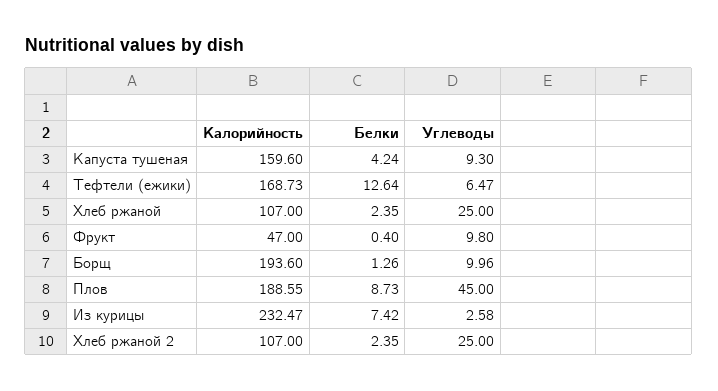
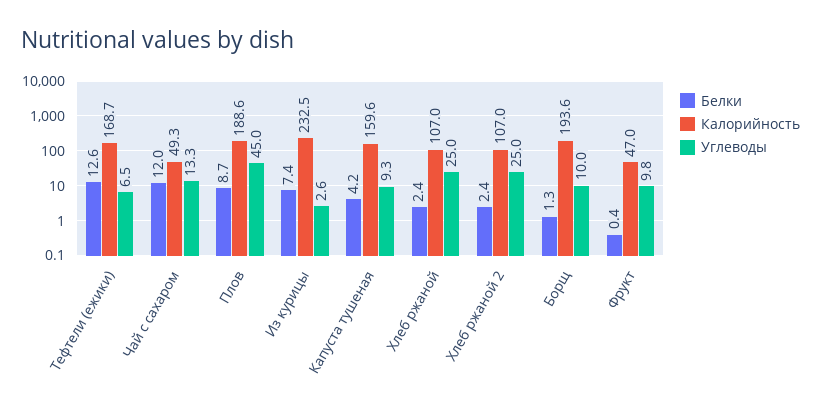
  {
    "Калорийность": {
      "Капуста тушеная": 159.6,
      "Тефтели (ежики)": 168.73,
      "Хлеб ржаной": 107,
      "Фрукт": 47,
      "Борщ": 193.6,
      "Плов": 188.55,
      "Из курицы": 232.47,
-     "Хлеб ржаной 2": 107
+     "Хлеб ржаной 2": 107,
+     "Чай с сахаром": 49.3
    },
    "Белки": {
      "Капуста тушеная": 4.24,
      "Тефтели (ежики)": 12.64,
      "Хлеб ржаной": 2.35,
      "Фрукт": 0.4,
      "Борщ": 1.26,
      "Плов": 8.73,
      "Из курицы": 7.42,
-     "Хлеб ржаной 2": 2.35
+     "Хлеб ржаной 2": 2.35,
+     "Чай с сахаром": 12
    },
    "Углеводы": {
      "Капуста тушеная": 9.3,
      "Тефтели (ежики)": 6.47,
      "Хлеб ржаной": 25,
      "Фрукт": 9.8,
      "Борщ": 9.96,
      "Плов": 45,
      "Из курицы": 2.58,
-     "Хлеб ржаной 2": 25
+     "Хлеб ржаной 2": 25,
+     "Чай с сахаром": 13.3
    }
  }

